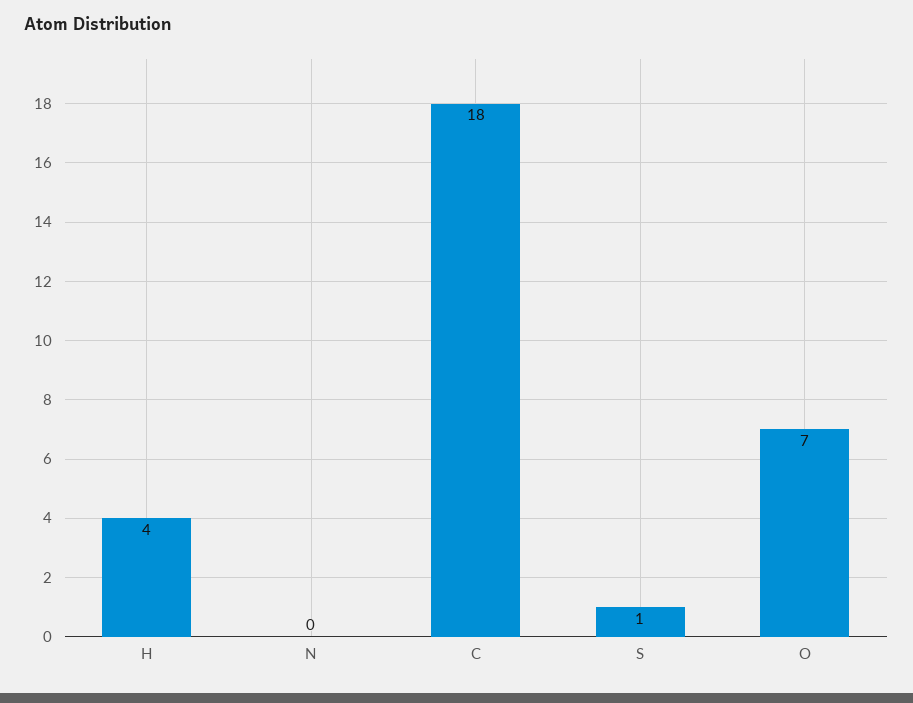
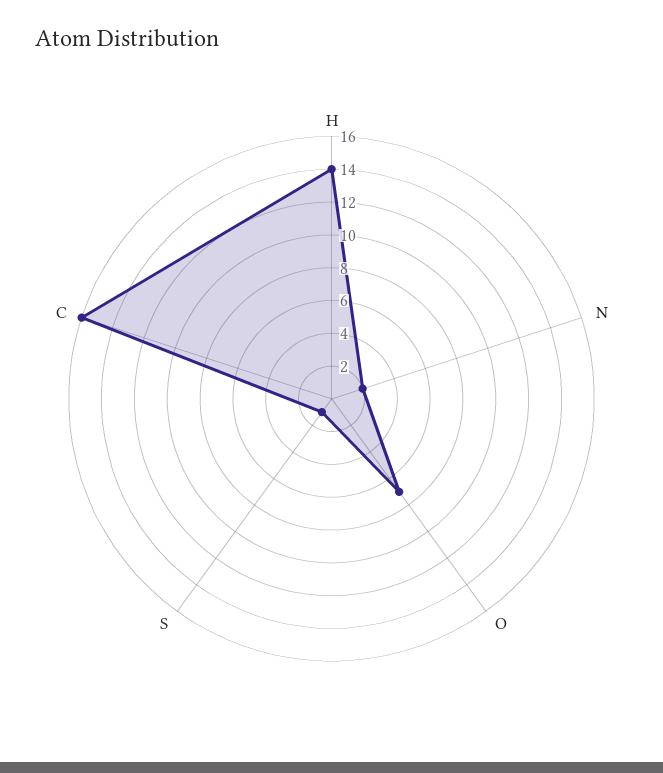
  {
-   "H": 4,
+   "H": 14,
-   "N": 0,
+   "N": 2,
-   "C": 18,
+   "C": 16,
    "S": 1,
    "O": 7
  }

